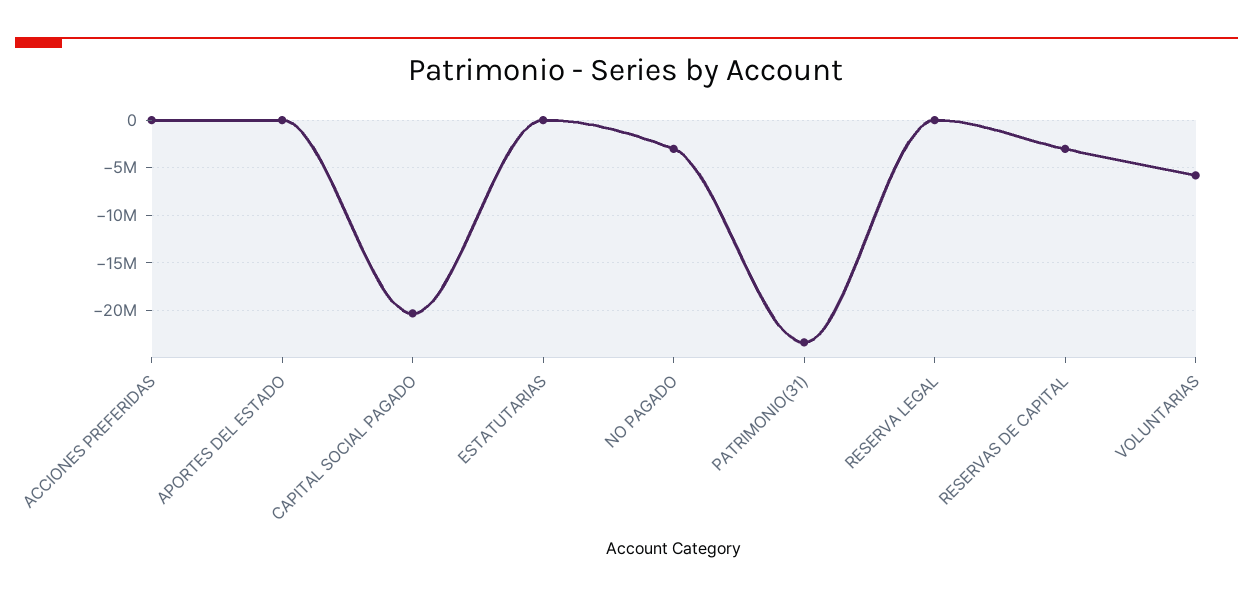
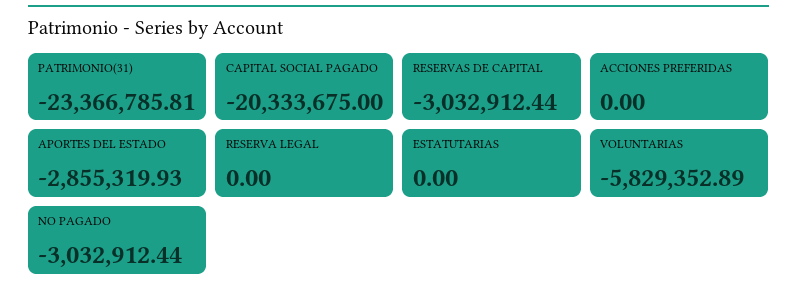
  {
    "ACCIONES PREFERIDAS": 0,
-   "APORTES DEL ESTADO": 0,
+   "APORTES DEL ESTADO": -2855319.93,
    "CAPITAL SOCIAL PAGADO": -20333675,
    "ESTATUTARIAS": 0,
    "NO PAGADO": -3032912.44,
    "PATRIMONIO(31)": -23366785.81,
    "RESERVA LEGAL": 0,
    "RESERVAS DE CAPITAL": -3032912.44,
    "VOLUNTARIAS": -5829352.89
  }

